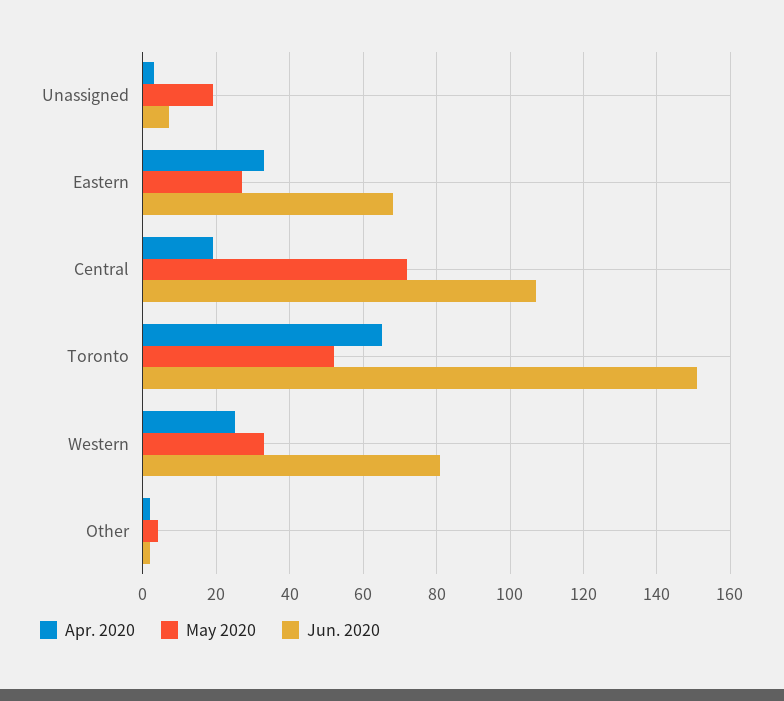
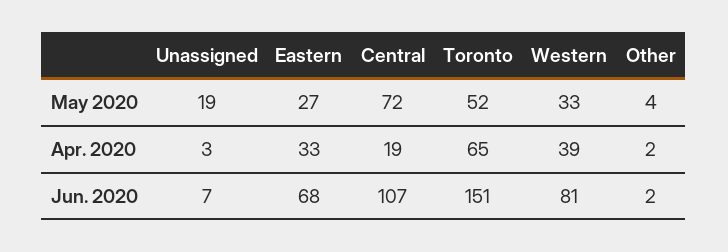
  {
    "Apr. 2020": {
      "Unassigned": 3,
      "Eastern": 33,
      "Central": 19,
      "Toronto": 65,
-     "Western": 25,
+     "Western": 39,
      "Other": 2
    },
    "May 2020": {
      "Unassigned": 19,
      "Eastern": 27,
      "Central": 72,
      "Toronto": 52,
      "Western": 33,
      "Other": 4
    },
    "Jun. 2020": {
      "Unassigned": 7,
      "Eastern": 68,
      "Central": 107,
      "Toronto": 151,
      "Western": 81,
      "Other": 2
    }
  }

